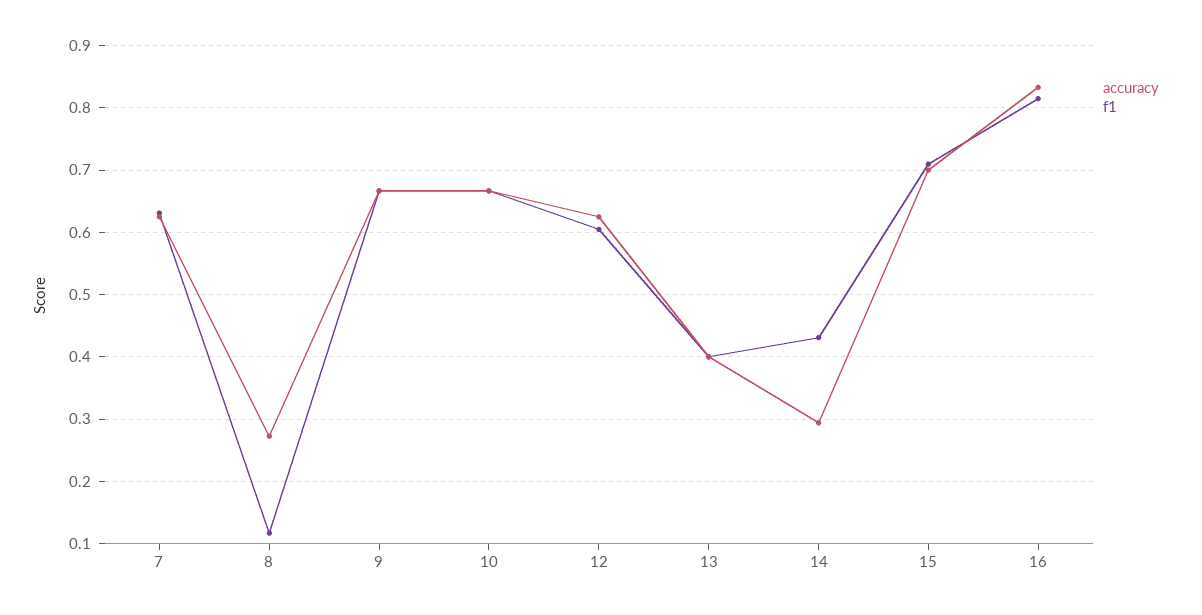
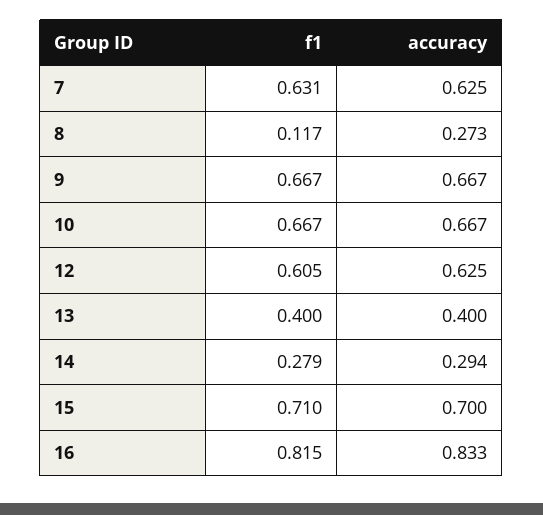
  {
    "accuracy": {
      "7": 0.625,
      "8": 0.273,
      "9": 0.667,
      "10": 0.667,
      "12": 0.625,
      "13": 0.4,
      "14": 0.294,
      "15": 0.7,
      "16": 0.833
    },
    "f1": {
      "7": 0.631,
      "8": 0.117,
      "9": 0.667,
      "10": 0.667,
      "12": 0.605,
      "13": 0.4,
-     "14": 0.43,
+     "14": 0.279,
      "15": 0.71,
      "16": 0.815
    }
  }

